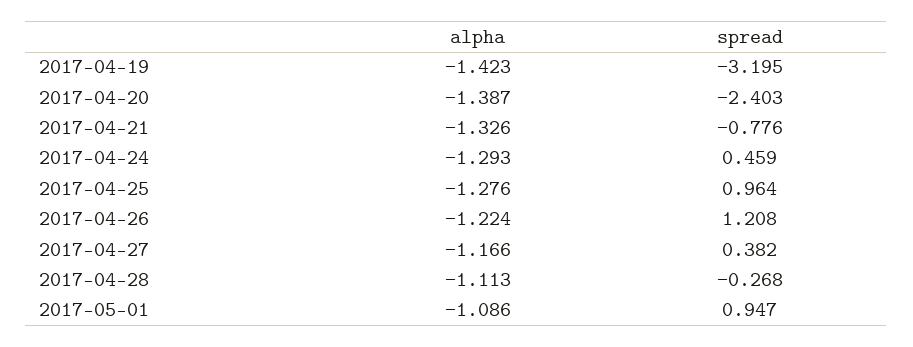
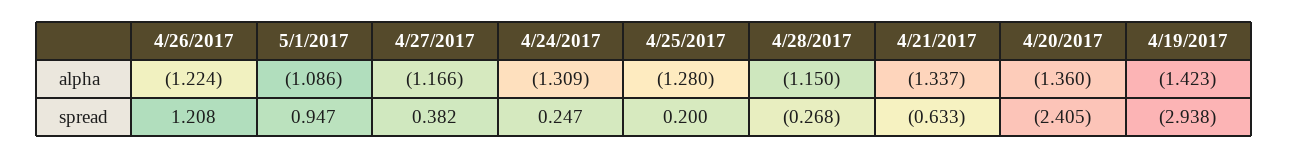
  {
    "alpha": {
      "2017-04-19": -1.423,
-     "2017-04-20": -1.387,
+     "2017-04-20": -1.36,
-     "2017-04-21": -1.326,
+     "2017-04-21": -1.337,
-     "2017-04-24": -1.293,
+     "2017-04-24": -1.309,
-     "2017-04-25": -1.276,
+     "2017-04-25": -1.28,
      "2017-04-26": -1.224,
      "2017-04-27": -1.166,
-     "2017-04-28": -1.113,
+     "2017-04-28": -1.15,
      "2017-05-01": -1.086
    },
    "spread": {
-     "2017-04-19": -3.195,
+     "2017-04-19": -2.938,
-     "2017-04-20": -2.403,
+     "2017-04-20": -2.405,
-     "2017-04-21": -0.776,
+     "2017-04-21": -0.633,
-     "2017-04-24": 0.459,
+     "2017-04-24": 0.247,
-     "2017-04-25": 0.964,
+     "2017-04-25": 0.2,
      "2017-04-26": 1.208,
      "2017-04-27": 0.382,
      "2017-04-28": -0.268,
      "2017-05-01": 0.947
    }
  }

